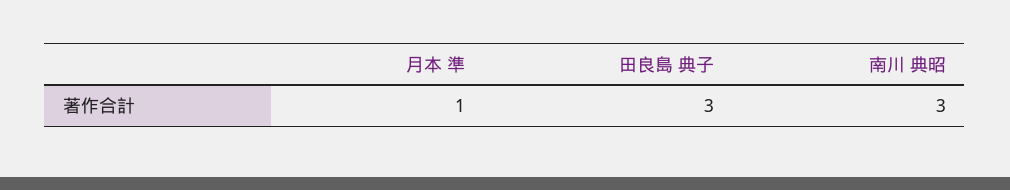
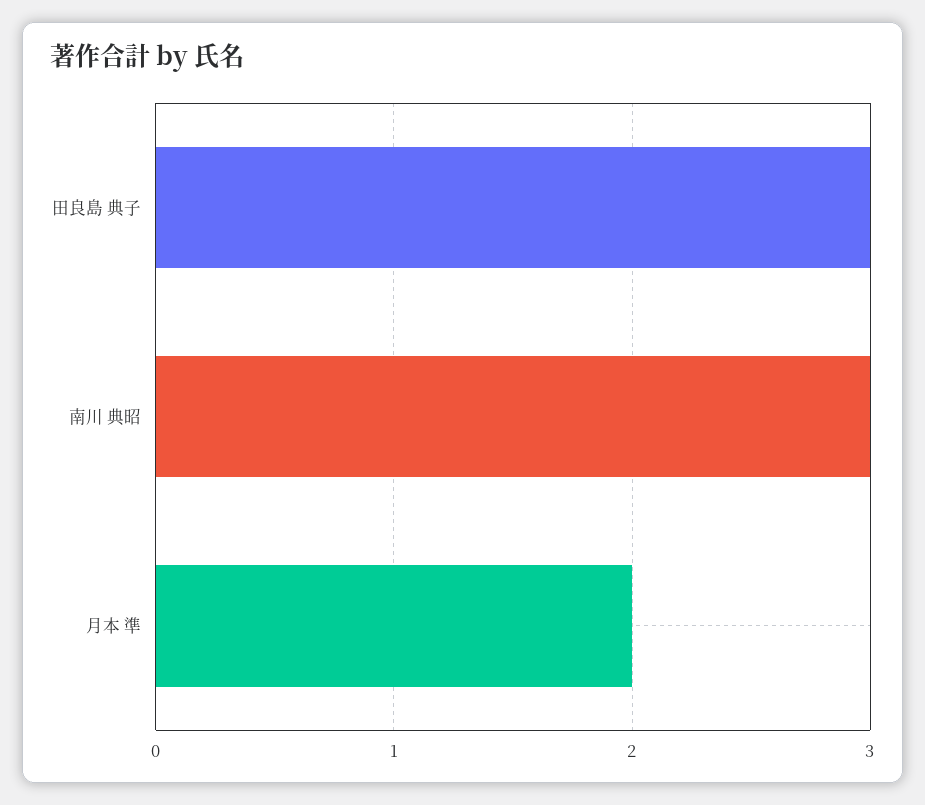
  {
-   "月本 準": 1,
+   "月本 準": 2,
    "田良島 典子": 3,
    "南川 典昭": 3
  }

